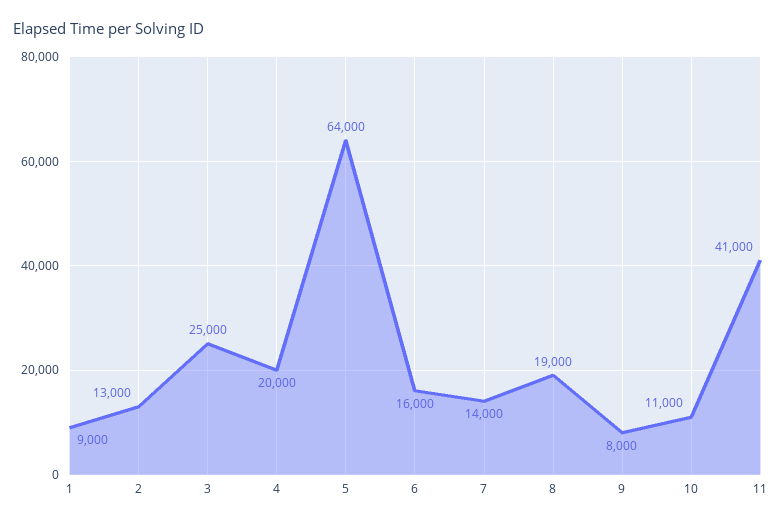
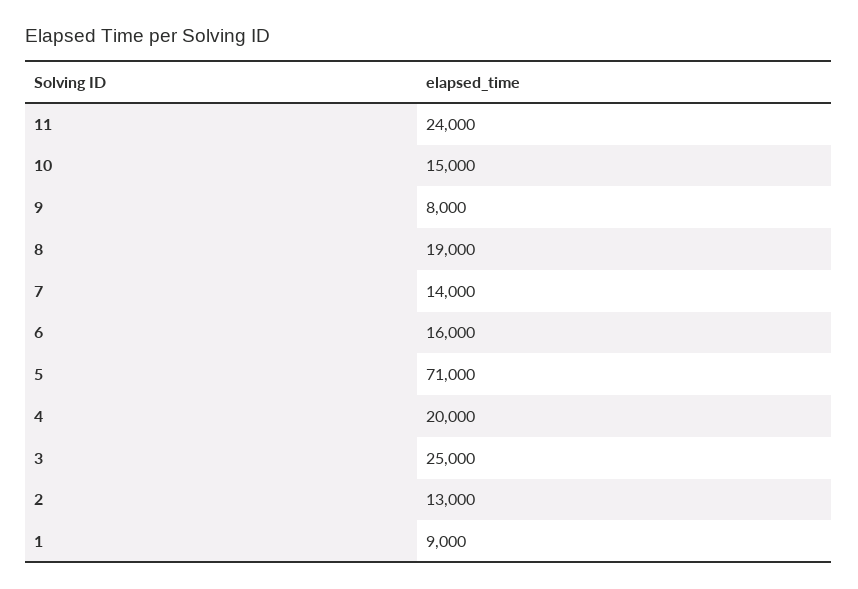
  {
    "1": 9000,
    "2": 13000,
    "3": 25000,
    "4": 20000,
-   "5": 64000,
+   "5": 71000,
    "6": 16000,
    "7": 14000,
    "8": 19000,
    "9": 8000,
-   "10": 11000,
+   "10": 15000,
-   "11": 41000
+   "11": 24000
  }

